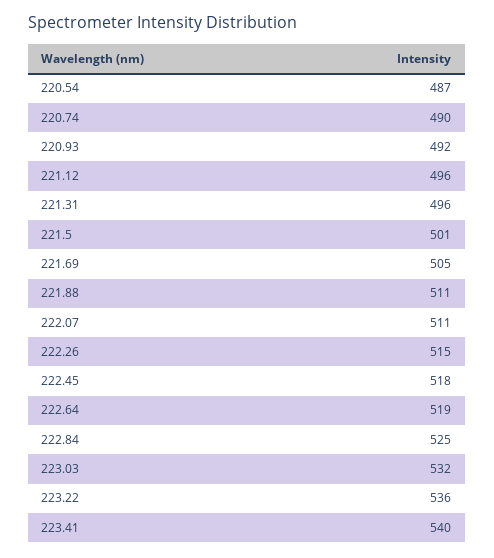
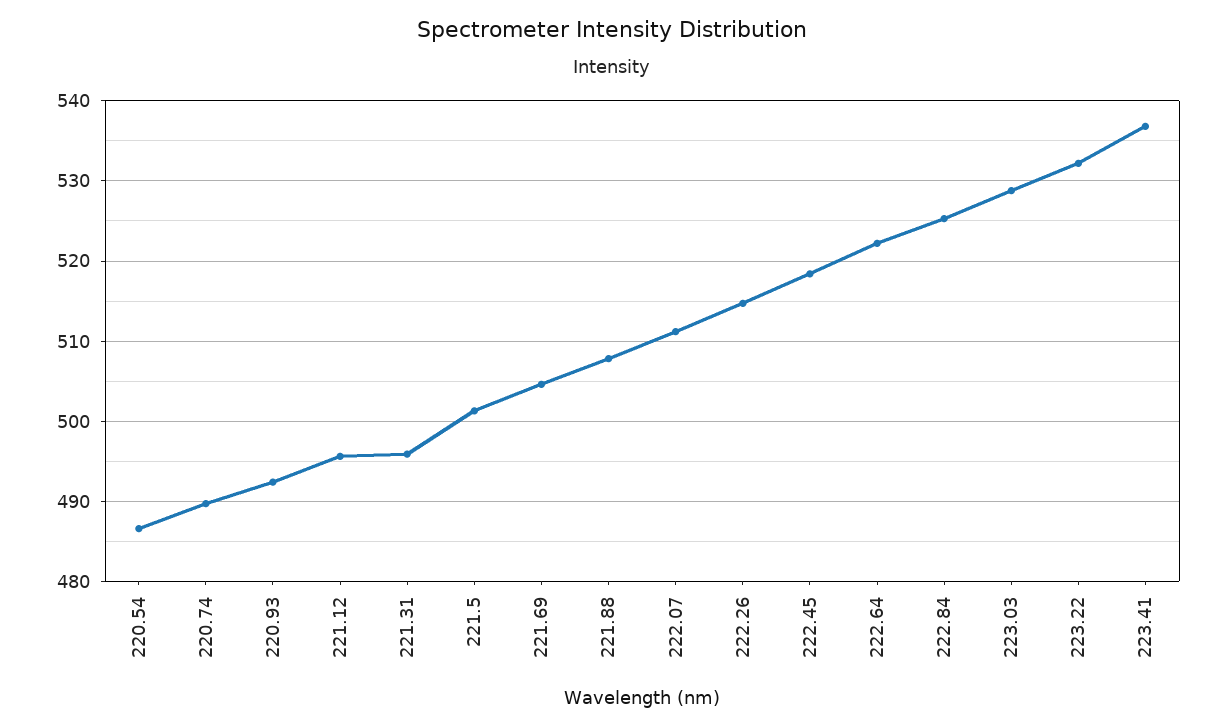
  {
    "220.54": 487,
    "220.74": 490,
    "220.93": 492,
    "221.12": 496,
    "221.31": 496,
    "221.5": 501,
    "221.69": 505,
-   "221.88": 511,
+   "221.88": 508,
    "222.07": 511,
    "222.26": 515,
    "222.45": 518,
-   "222.64": 519,
+   "222.64": 522,
    "222.84": 525,
-   "223.03": 532,
+   "223.03": 529,
-   "223.22": 536,
+   "223.22": 532,
-   "223.41": 540
+   "223.41": 537
  }

